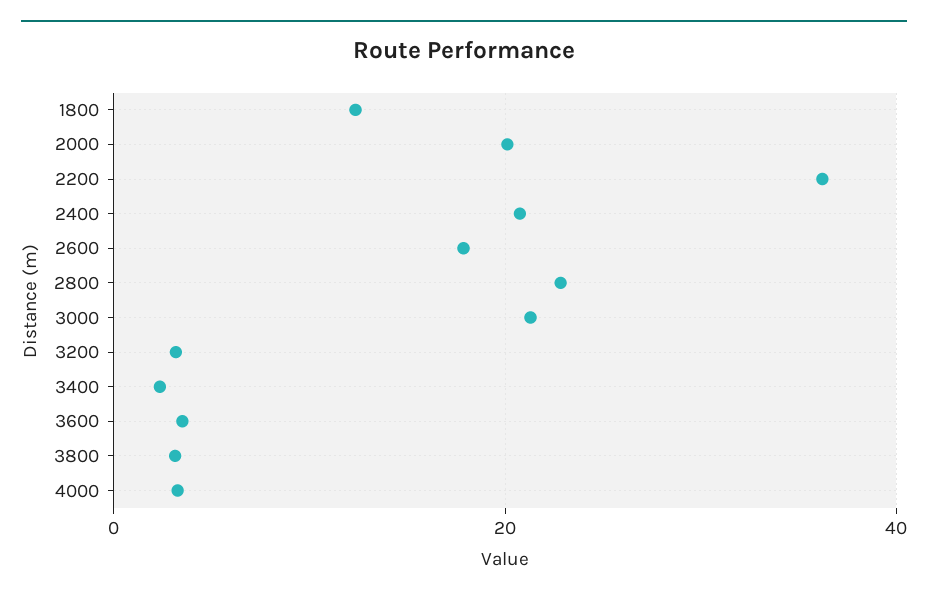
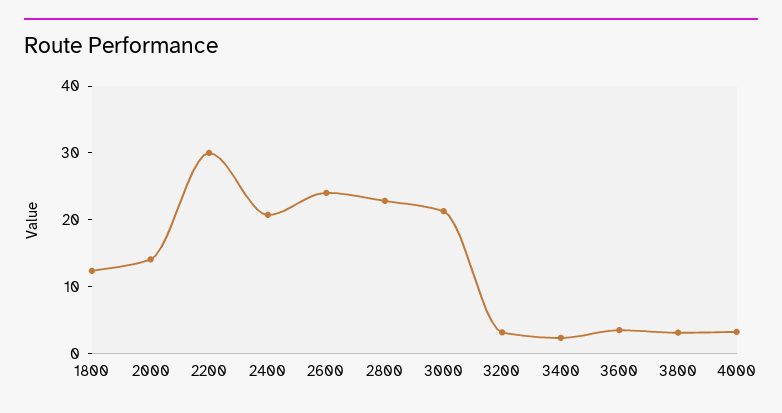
  {
    "1800": 12,
-   "2000": 20,
+   "2000": 14,
-   "2200": 36,
+   "2200": 30,
    "2400": 20,
-   "2600": 18,
+   "2600": 24,
    "2800": 22,
    "3000": 22,
    "3200": 4,
    "3400": 2,
    "3600": 4,
    "3800": 4,
    "4000": 4
  }

